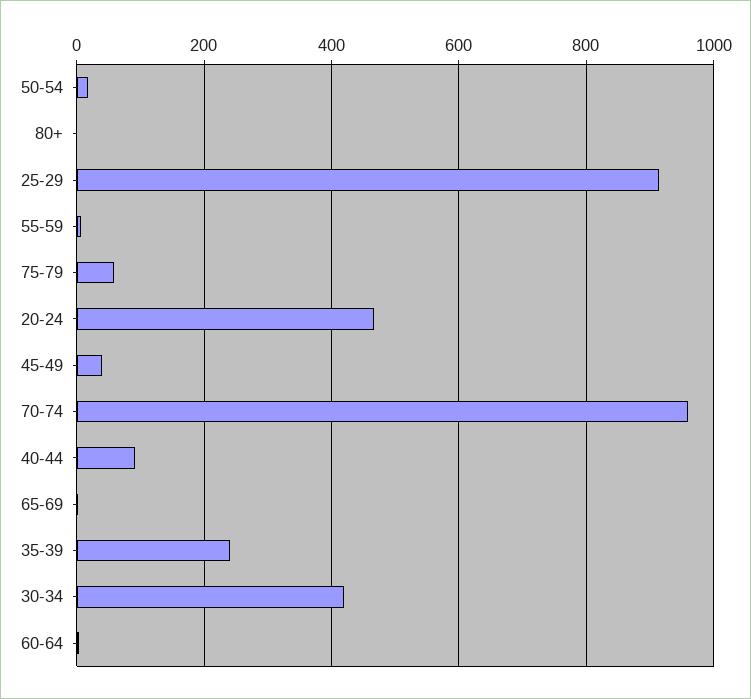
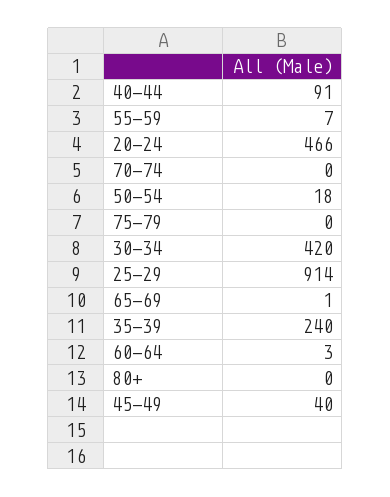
  {
    "50-54": 18,
    "80+": 0,
    "25-29": 914,
    "55-59": 7,
-   "75-79": 60,
+   "75-79": 0,
    "20-24": 466,
    "45-49": 40,
-   "70-74": 960,
+   "70-74": 0,
    "40-44": 91,
    "65-69": 1,
    "35-39": 240,
    "30-34": 420,
    "60-64": 3
  }

